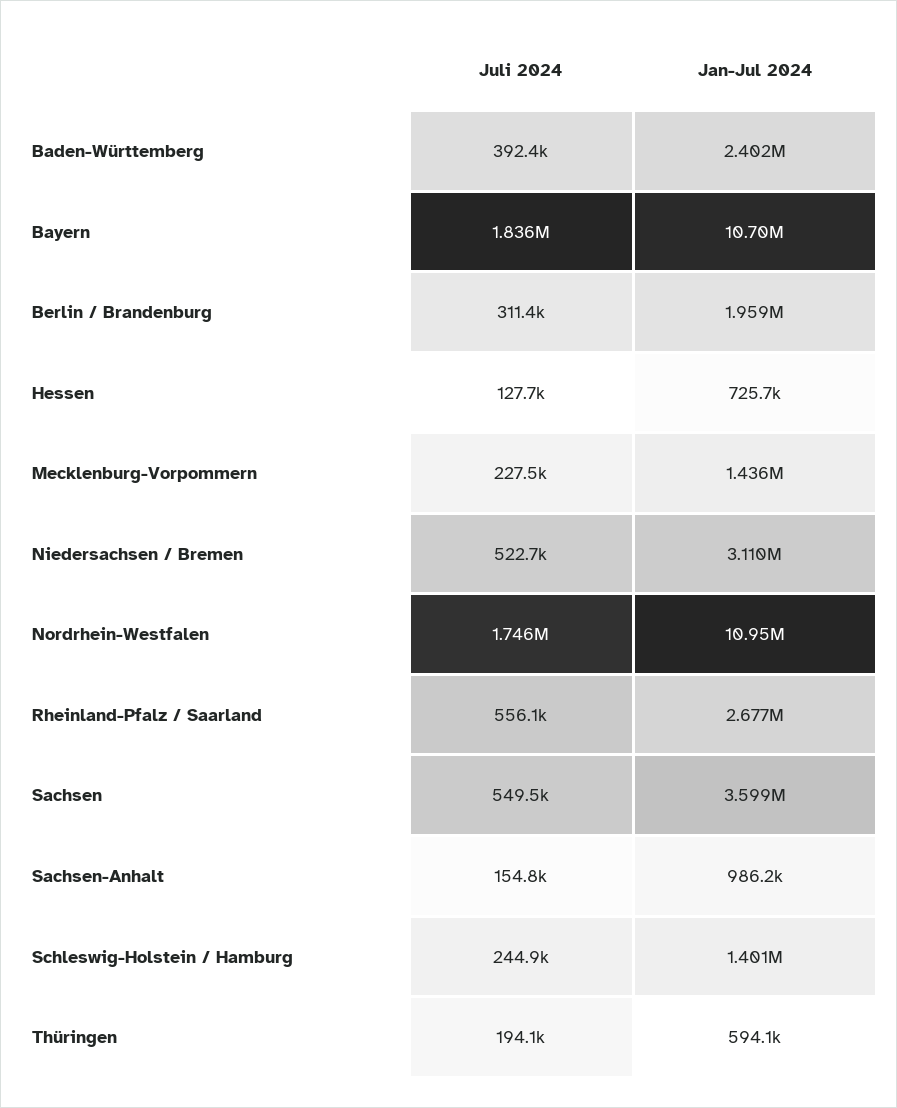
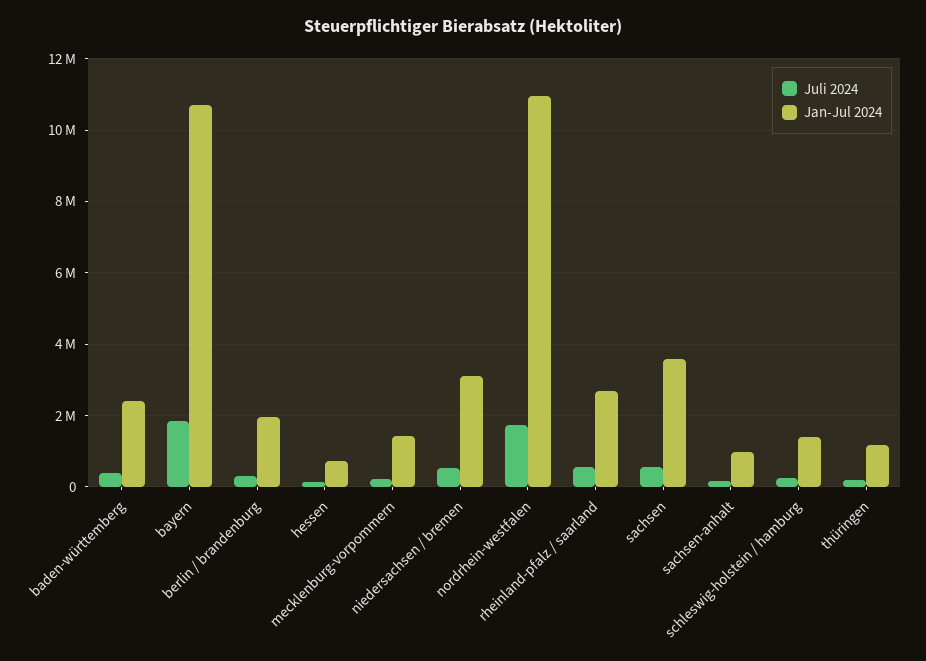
  {
    "Juli 2024": {
      "Baden-Württemberg": 392400,
      "Bayern": 1836000,
      "Berlin / Brandenburg": 311400,
      "Hessen": 127700,
      "Mecklenburg-Vorpommern": 227500,
      "Niedersachsen / Bremen": 522700,
      "Nordrhein-Westfalen": 1746000,
      "Rheinland-Pfalz / Saarland": 556100,
      "Sachsen": 549500,
      "Sachsen-Anhalt": 154800,
      "Schleswig-Holstein / Hamburg": 244900,
      "Thüringen": 194100
    },
    "Jan-Jul 2024": {
      "Baden-Württemberg": 2402000,
      "Bayern": 10700000,
      "Berlin / Brandenburg": 1959000,
      "Hessen": 725700,
      "Mecklenburg-Vorpommern": 1436000,
      "Niedersachsen / Bremen": 3110000,
      "Nordrhein-Westfalen": 10950000,
      "Rheinland-Pfalz / Saarland": 2677000,
      "Sachsen": 3599000,
      "Sachsen-Anhalt": 986200,
      "Schleswig-Holstein / Hamburg": 1401000,
-     "Thüringen": 594100
+     "Thüringen": 1200000
    }
  }

